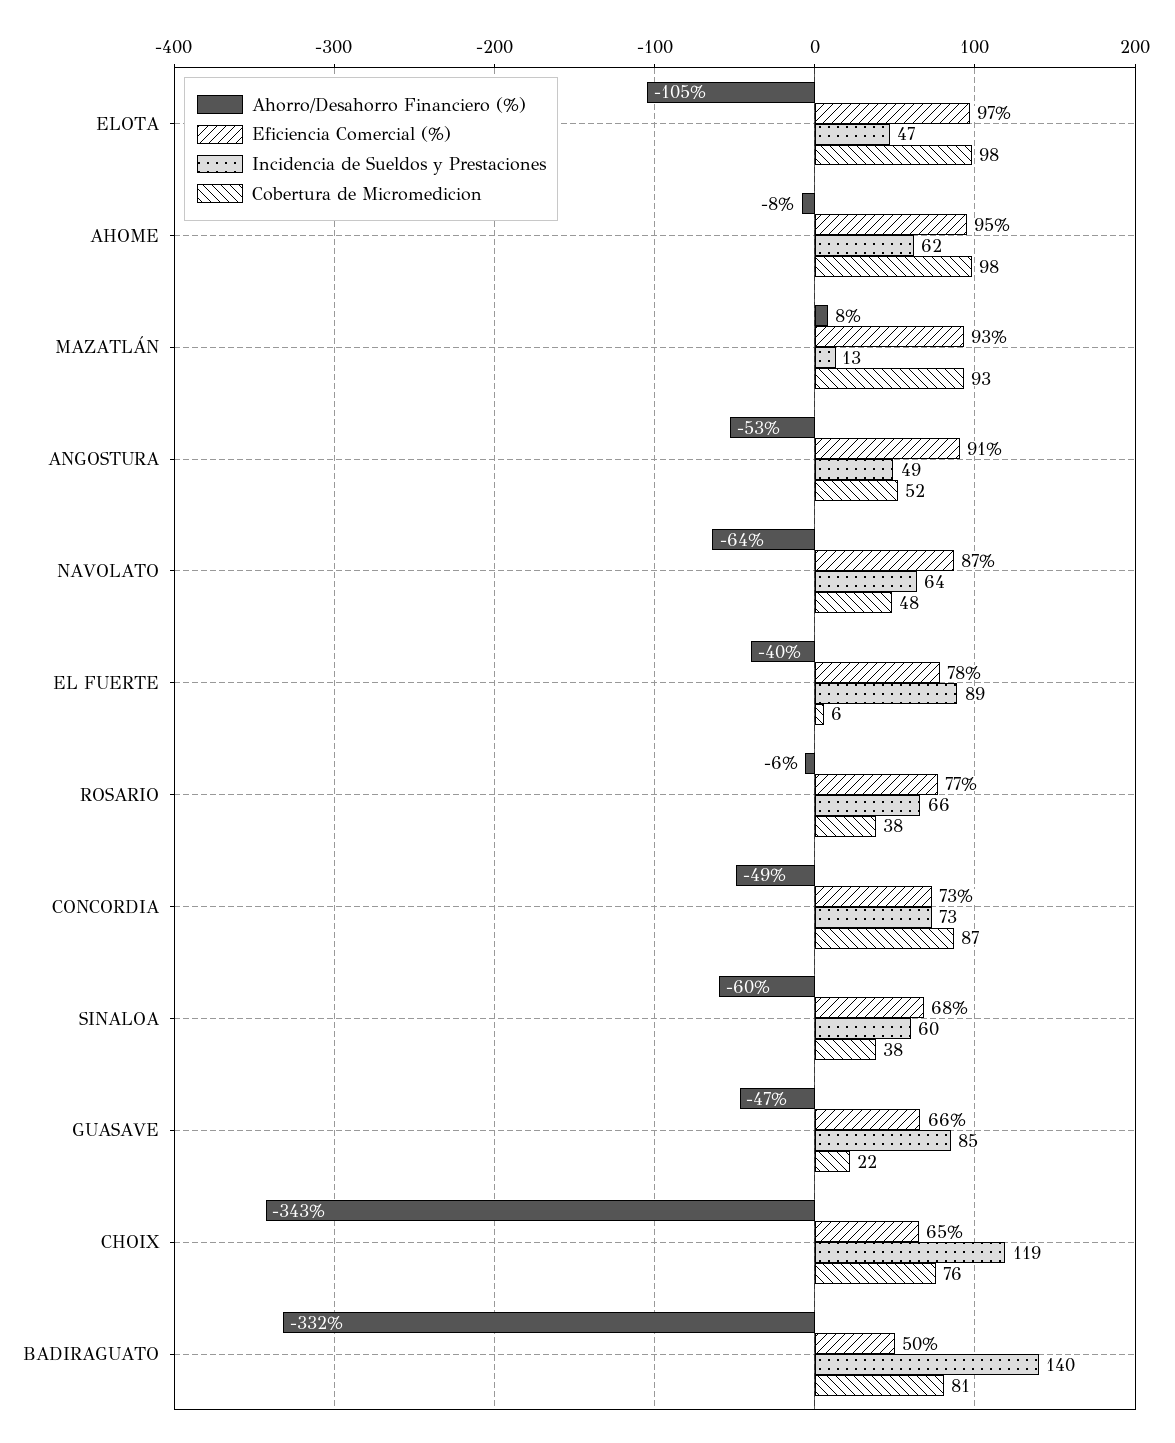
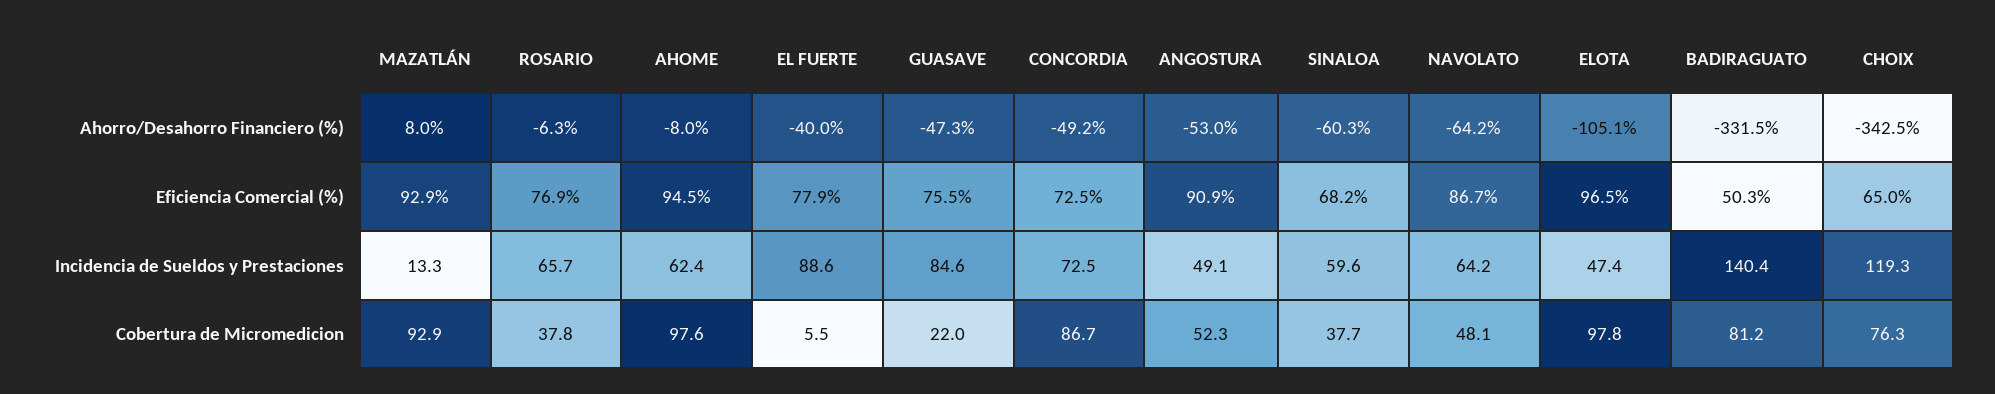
  {
    "Ahorro/Desahorro Financiero (%)": {
      "ELOTA": -105.1,
      "AHOME": -8,
      "MAZATLÁN": 8,
      "ANGOSTURA": -53,
      "NAVOLATO": -64.2,
      "EL FUERTE": -40,
      "ROSARIO": -6.3,
      "CONCORDIA": -49.2,
      "SINALOA": -60.3,
      "GUASAVE": -47.3,
      "CHOIX": -342.5,
      "BADIRAGUATO": -331.5
    },
    "Eficiencia Comercial (%)": {
      "ELOTA": 96.5,
      "AHOME": 94.5,
      "MAZATLÁN": 92.9,
      "ANGOSTURA": 90.9,
      "NAVOLATO": 86.7,
      "EL FUERTE": 77.9,
      "ROSARIO": 76.9,
      "CONCORDIA": 72.5,
      "SINALOA": 68.2,
-     "GUASAVE": 66,
+     "GUASAVE": 75.5,
      "CHOIX": 65,
      "BADIRAGUATO": 50.3
    },
    "Incidencia de Sueldos y Prestaciones": {
      "ELOTA": 47.4,
      "AHOME": 62.4,
      "MAZATLÁN": 13.3,
      "ANGOSTURA": 49.1,
      "NAVOLATO": 64.2,
      "EL FUERTE": 88.6,
      "ROSARIO": 65.7,
      "CONCORDIA": 72.5,
      "SINALOA": 59.6,
      "GUASAVE": 84.6,
      "CHOIX": 119.3,
      "BADIRAGUATO": 140.4
    },
    "Cobertura de Micromedicion": {
      "ELOTA": 97.8,
      "AHOME": 97.6,
      "MAZATLÁN": 92.9,
      "ANGOSTURA": 52.3,
      "NAVOLATO": 48.1,
      "EL FUERTE": 5.5,
      "ROSARIO": 37.8,
      "CONCORDIA": 86.7,
      "SINALOA": 37.7,
      "GUASAVE": 22,
      "CHOIX": 76.3,
      "BADIRAGUATO": 81.2
    }
  }

